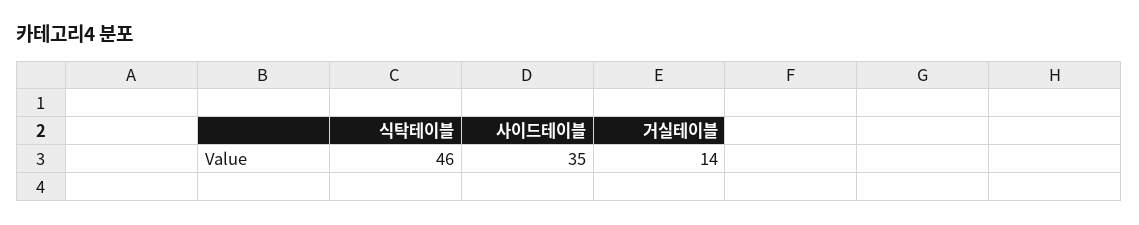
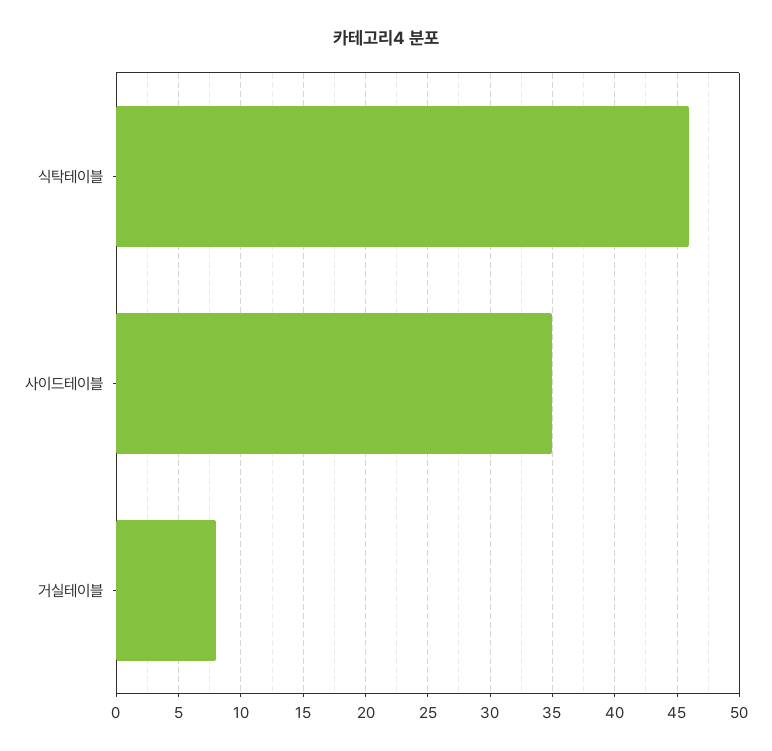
  {
    "식탁테이블": 46,
    "사이드테이블": 35,
-   "거실테이블": 14
+   "거실테이블": 8
  }

